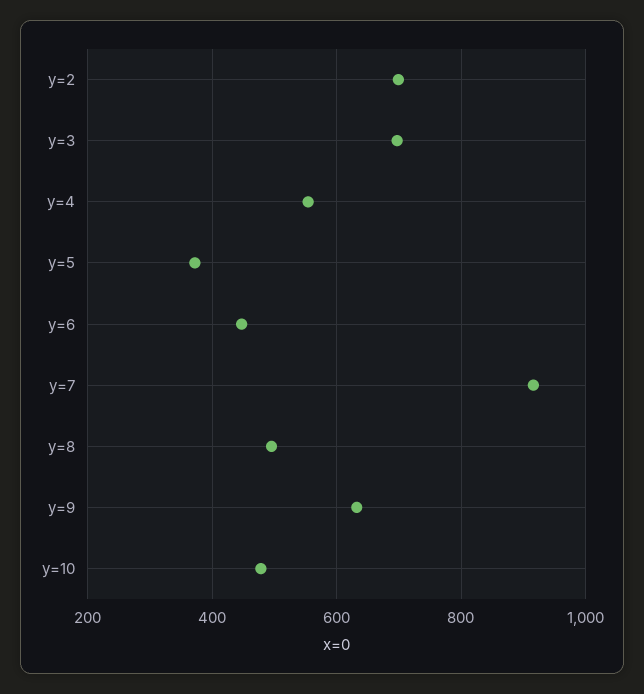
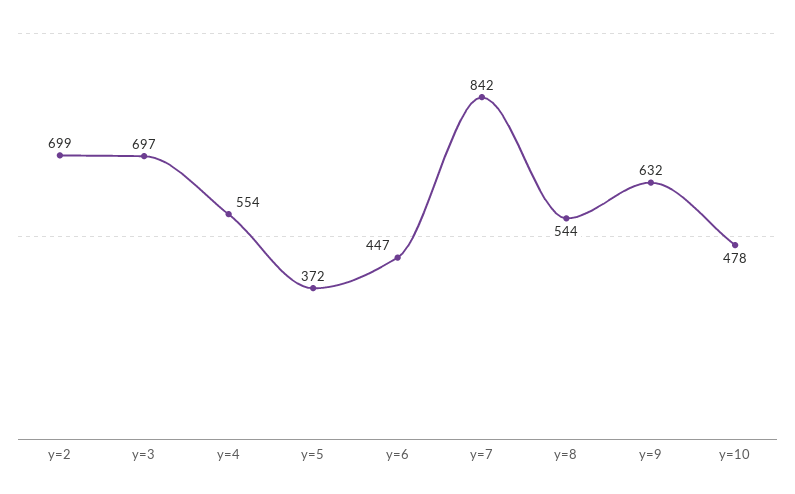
  {
    "y=2": 699,
    "y=3": 697,
    "y=4": 554,
    "y=5": 372,
    "y=6": 447,
-   "y=7": 920,
+   "y=7": 842,
-   "y=8": 500,
+   "y=8": 544,
    "y=9": 632,
    "y=10": 478
  }

